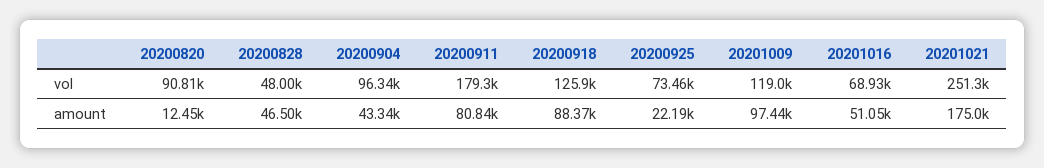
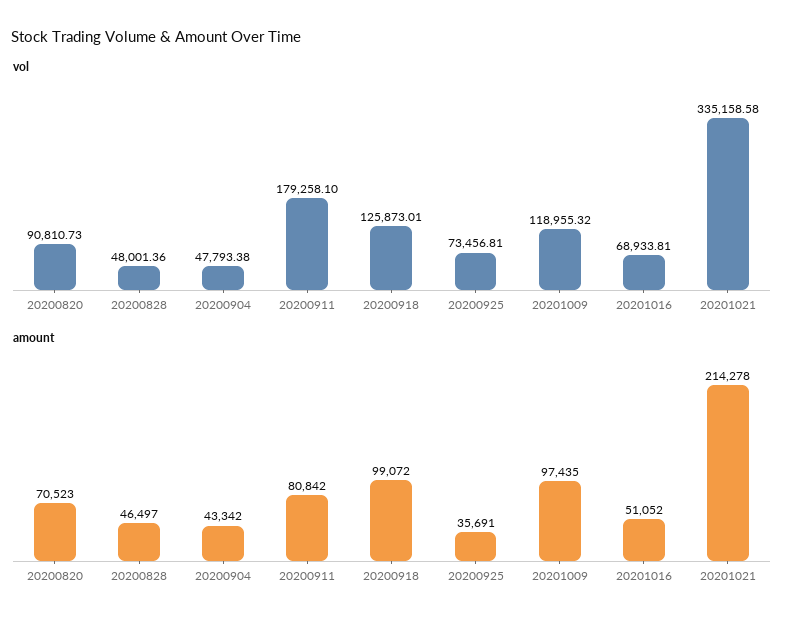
  {
    "vol": {
      "20200820": 90810.73,
      "20200828": 48001.36,
-     "20200904": 96340,
+     "20200904": 47793.38,
      "20200911": 179258.1,
      "20200918": 125873.01,
      "20200925": 73456.81,
      "20201009": 118955.32,
      "20201016": 68933.81,
-     "20201021": 251300
+     "20201021": 335158.58
    },
    "amount": {
-     "20200820": 12450,
+     "20200820": 70523,
      "20200828": 46497,
      "20200904": 43342,
      "20200911": 80842,
-     "20200918": 88370,
+     "20200918": 99072,
-     "20200925": 22190,
+     "20200925": 35691,
      "20201009": 97435,
      "20201016": 51052,
-     "20201021": 175000
+     "20201021": 214278
    }
  }

